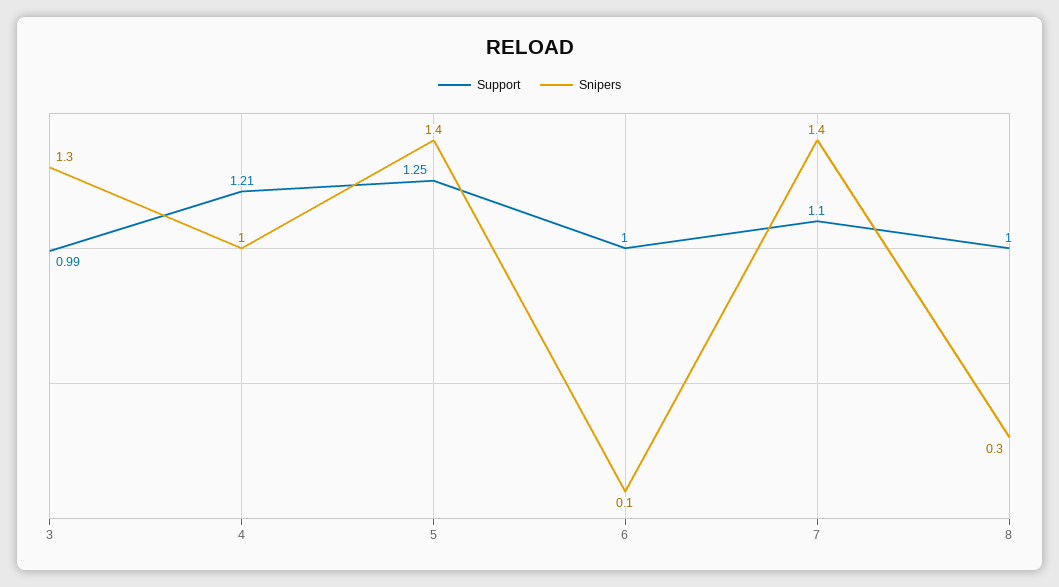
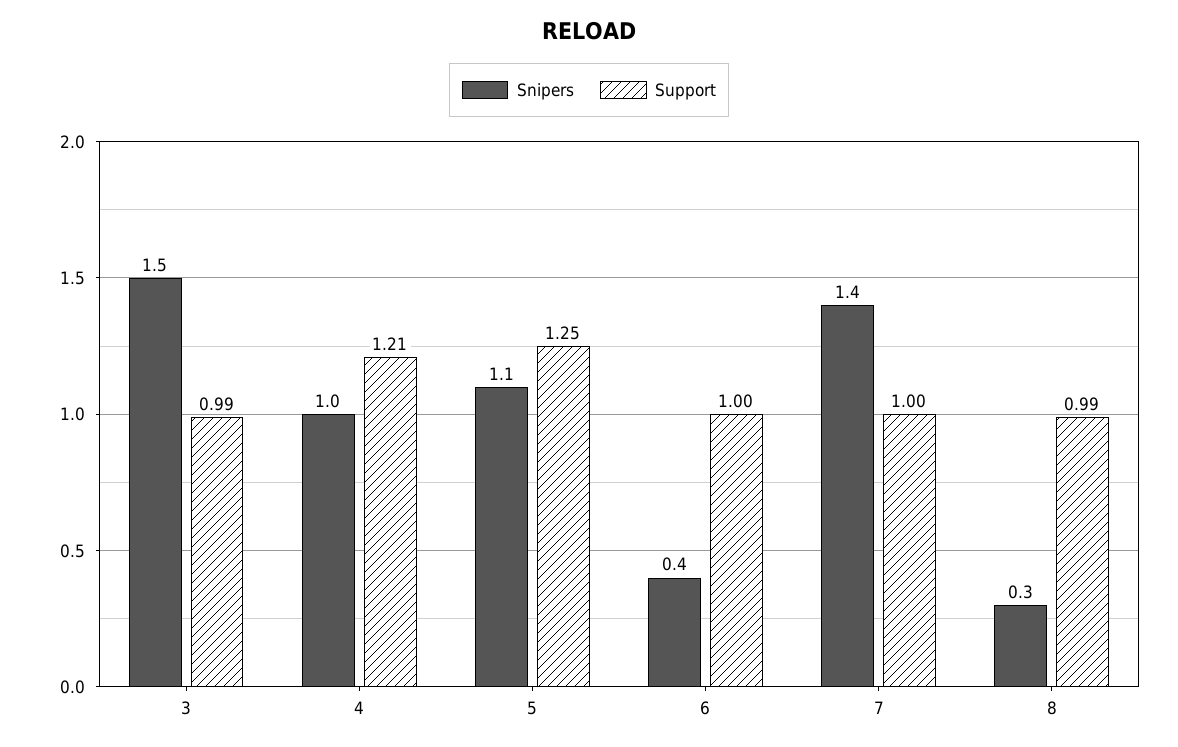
  {
    "Support": {
      "3": 0.99,
      "4": 1.21,
      "5": 1.25,
      "6": 1,
-     "7": 1.1,
+     "7": 1,
-     "8": 1
+     "8": 0.99
    },
    "Snipers": {
-     "3": 1.3,
+     "3": 1.5,
      "4": 1,
-     "5": 1.4,
+     "5": 1.1,
-     "6": 0.1,
+     "6": 0.4,
      "7": 1.4,
      "8": 0.3
    }
  }

